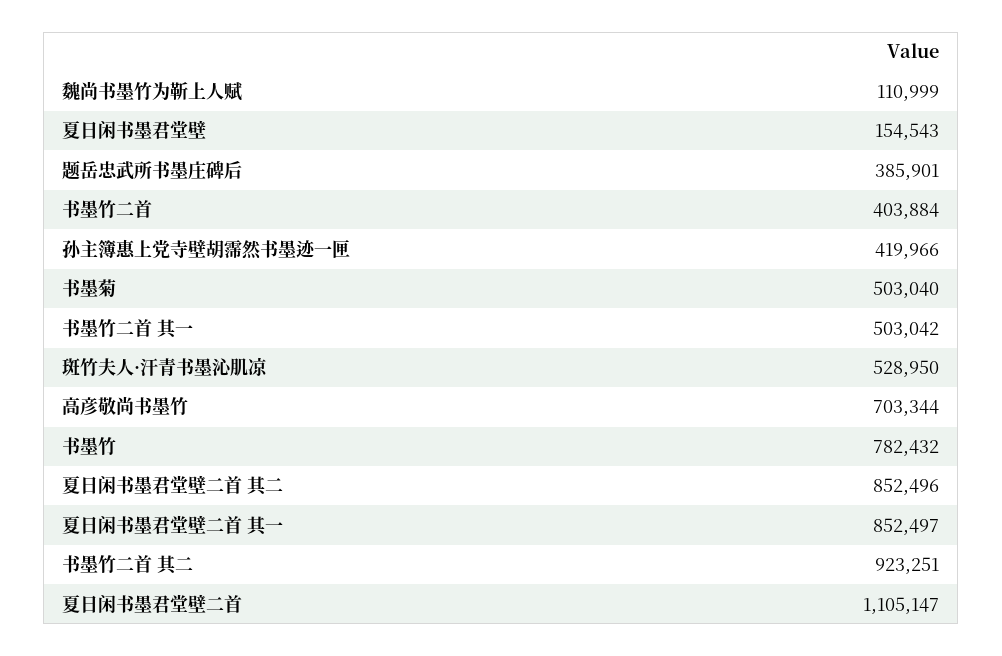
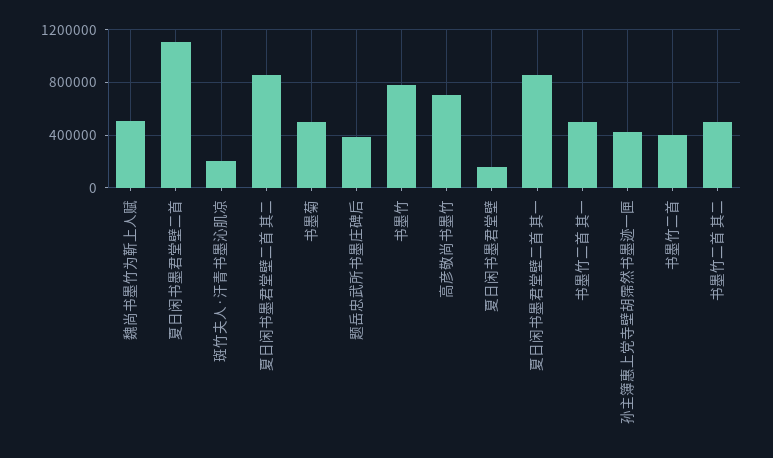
  {
-   "魏尚书墨竹为靳上人赋": 110999,
+   "魏尚书墨竹为靳上人赋": 500000,
    "夏日闲书墨君堂壁": 154543,
    "题岳忠武所书墨庄碑后": 385901,
    "书墨竹二首": 403884,
    "孙主簿惠上党寺壁胡霈然书墨迹一匣": 419966,
    "书墨菊": 503040,
    "书墨竹二首 其一": 503042,
-   "斑竹夫人·汗青书墨沁肌凉": 528950,
+   "斑竹夫人·汗青书墨沁肌凉": 200000,
    "高彦敬尚书墨竹": 703344,
    "书墨竹": 782432,
    "夏日闲书墨君堂壁二首 其二": 852496,
    "夏日闲书墨君堂壁二首 其一": 852497,
-   "书墨竹二首 其二": 923251,
+   "书墨竹二首 其二": 500000,
    "夏日闲书墨君堂壁二首": 1105147
  }

